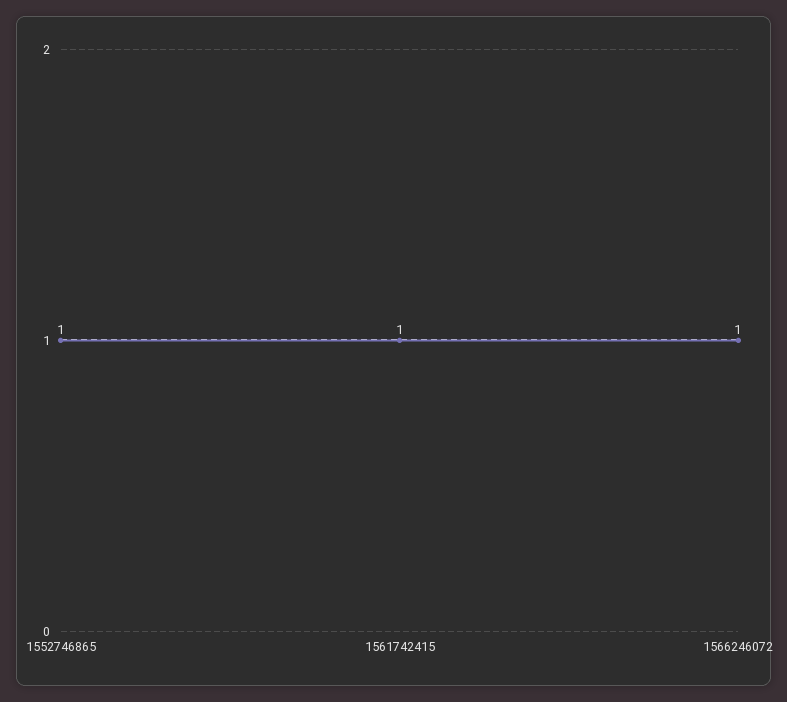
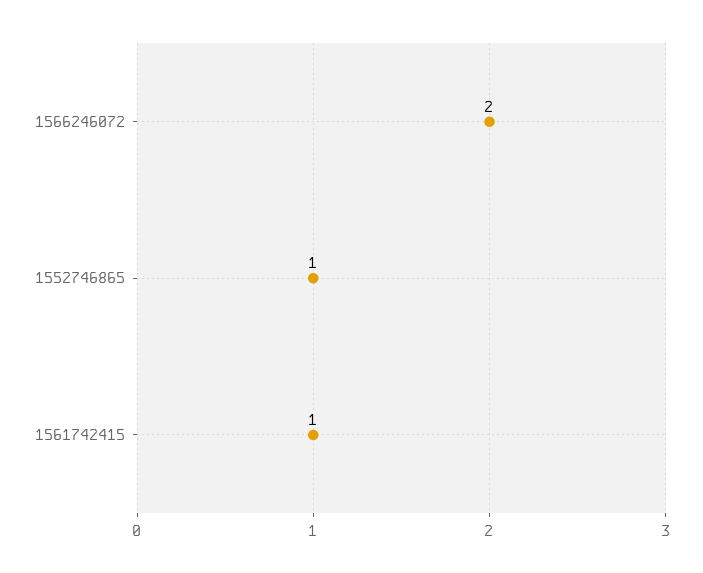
  {
    "1552746865": 1,
    "1561742415": 1,
-   "1566246072": 1
+   "1566246072": 2
  }

